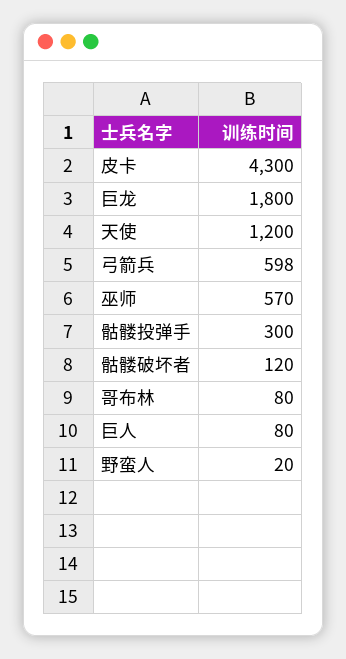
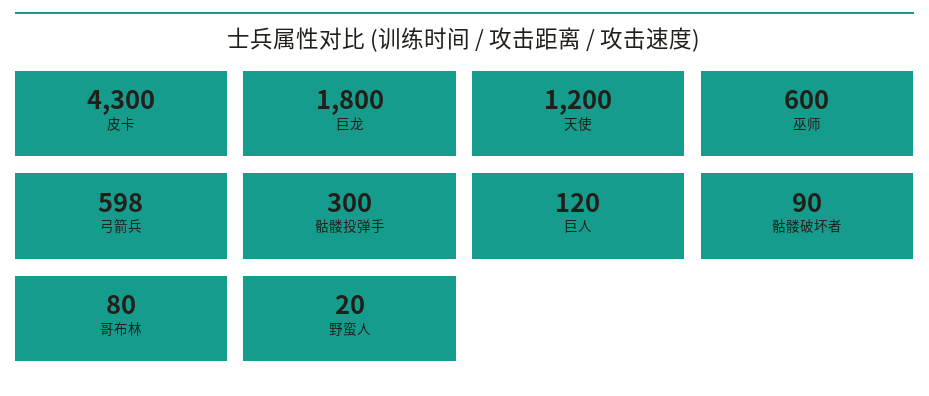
  {
    "皮卡": 4300,
    "巨龙": 1800,
    "天使": 1200,
    "弓箭兵": 598,
-   "巫师": 570,
+   "巫师": 600,
    "骷髅投弹手": 300,
-   "骷髅破坏者": 120,
+   "骷髅破坏者": 90,
    "哥布林": 80,
-   "巨人": 80,
+   "巨人": 120,
    "野蛮人": 20
  }

